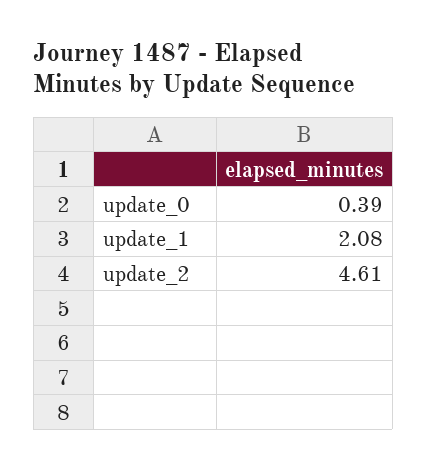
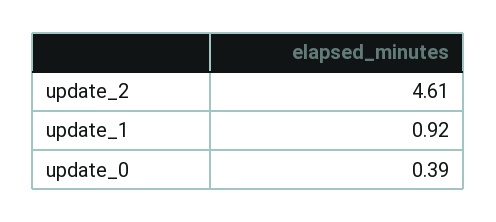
  {
    "update_0": 0.39,
-   "update_1": 2.08,
+   "update_1": 0.92,
    "update_2": 4.61
  }

